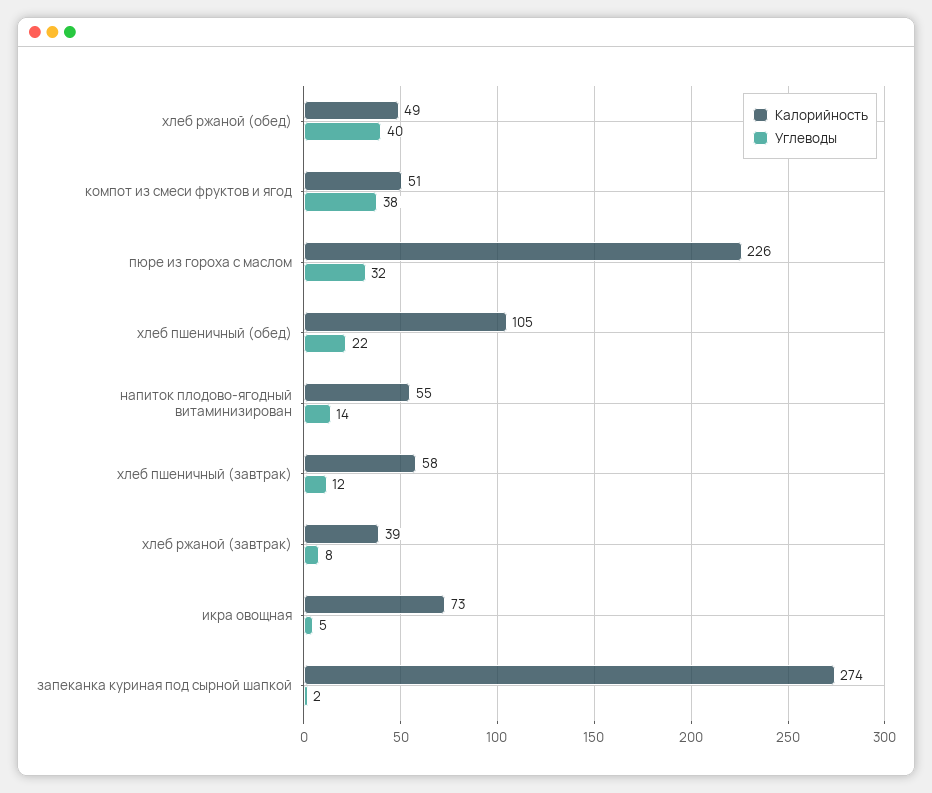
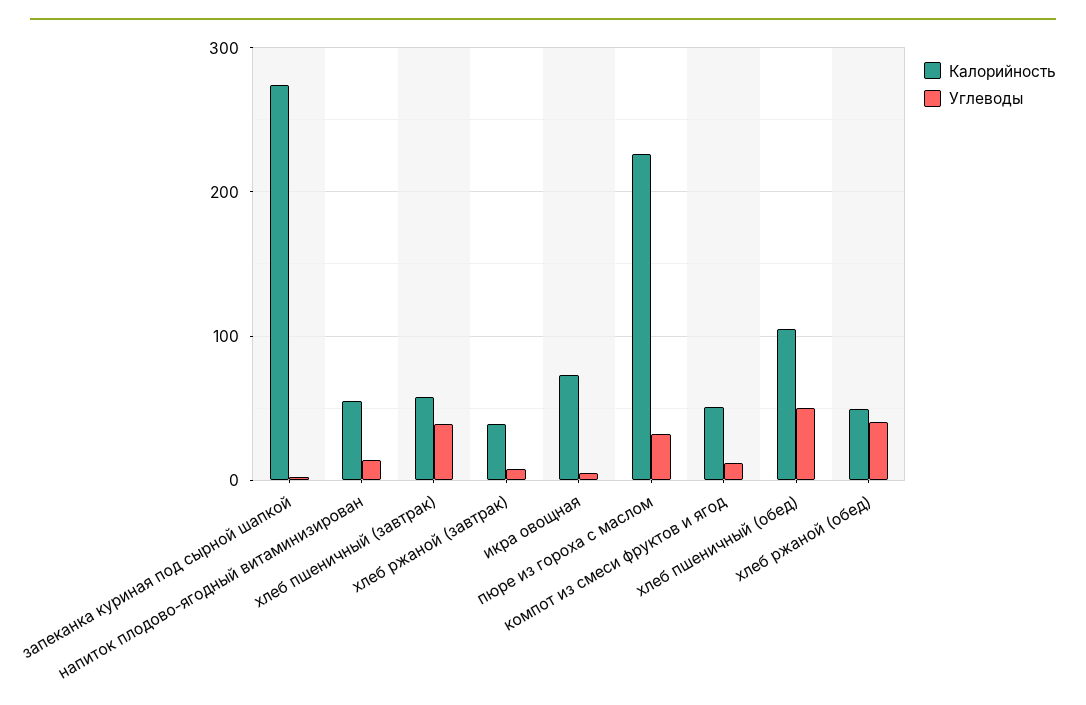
  {
    "Калорийность": {
      "хлеб ржаной (обед)": 49,
      "компот из смеси фруктов и ягод": 51,
      "пюре из гороха с маслом": 226,
      "хлеб пшеничный (обед)": 105,
      "напиток плодово-ягодный витаминизирован": 55,
      "хлеб пшеничный (завтрак)": 58,
      "хлеб ржаной (завтрак)": 39,
      "икра овощная": 73,
      "запеканка куриная под сырной шапкой": 274
    },
    "Углеводы": {
      "хлеб ржаной (обед)": 40,
-     "компот из смеси фруктов и ягод": 38,
+     "компот из смеси фруктов и ягод": 10,
      "пюре из гороха с маслом": 32,
-     "хлеб пшеничный (обед)": 22,
+     "хлеб пшеничный (обед)": 50,
      "напиток плодово-ягодный витаминизирован": 14,
-     "хлеб пшеничный (завтрак)": 12,
+     "хлеб пшеничный (завтрак)": 40,
      "хлеб ржаной (завтрак)": 8,
      "икра овощная": 5,
      "запеканка куриная под сырной шапкой": 2
    }
  }

